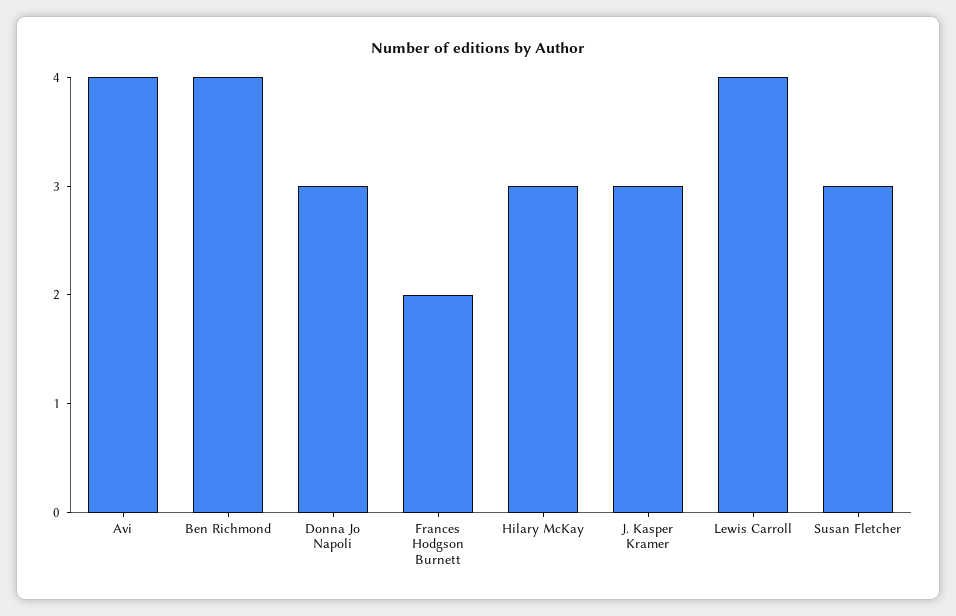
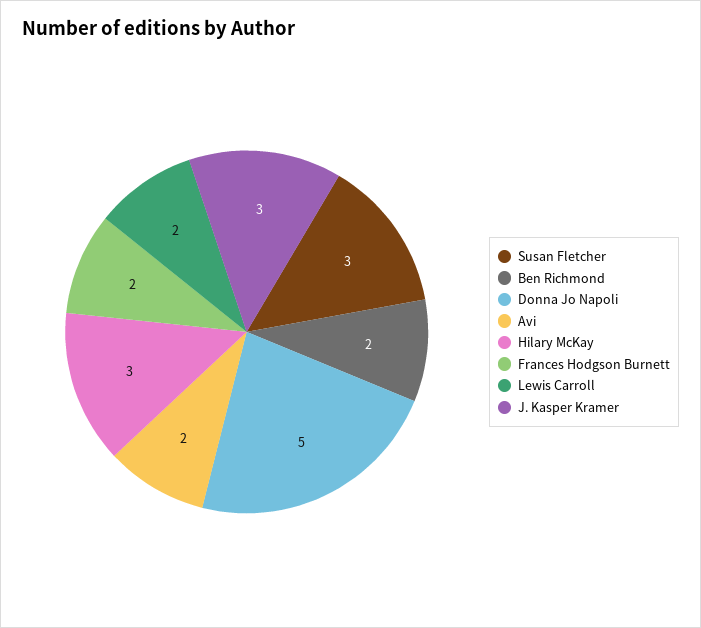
  {
-   "Avi": 4,
+   "Avi": 2,
-   "Ben Richmond": 4,
+   "Ben Richmond": 2,
-   "Donna Jo Napoli": 3,
+   "Donna Jo Napoli": 5,
    "Frances Hodgson Burnett": 2,
    "Hilary McKay": 3,
    "J. Kasper Kramer": 3,
-   "Lewis Carroll": 4,
+   "Lewis Carroll": 2,
    "Susan Fletcher": 3
  }

